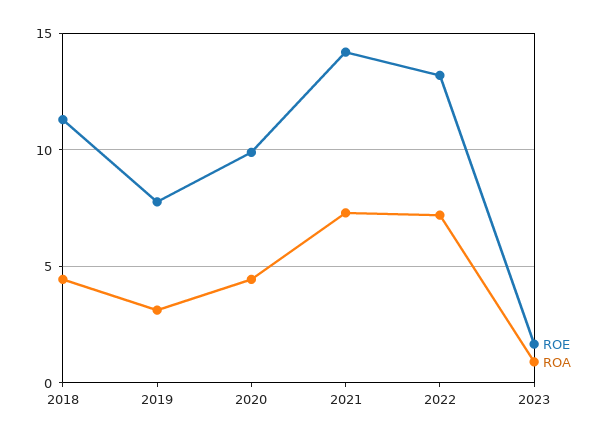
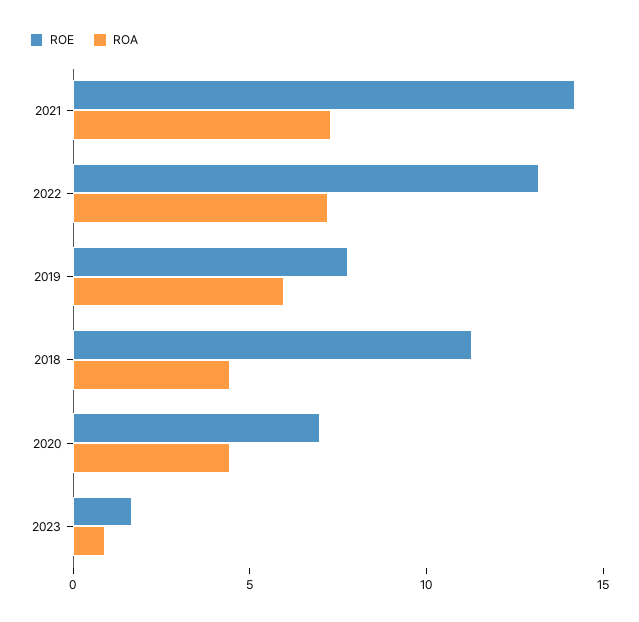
  {
    "ROE": {
      "2018": 11.5,
      "2019": 8,
-     "2020": 10,
+     "2020": 7,
      "2021": 14,
      "2022": 13,
      "2023": 1.5
    },
    "ROA": {
      "2018": 4.5,
-     "2019": 3,
+     "2019": 6,
      "2020": 4.5,
      "2021": 7.5,
      "2022": 7,
      "2023": 1
    }
  }

